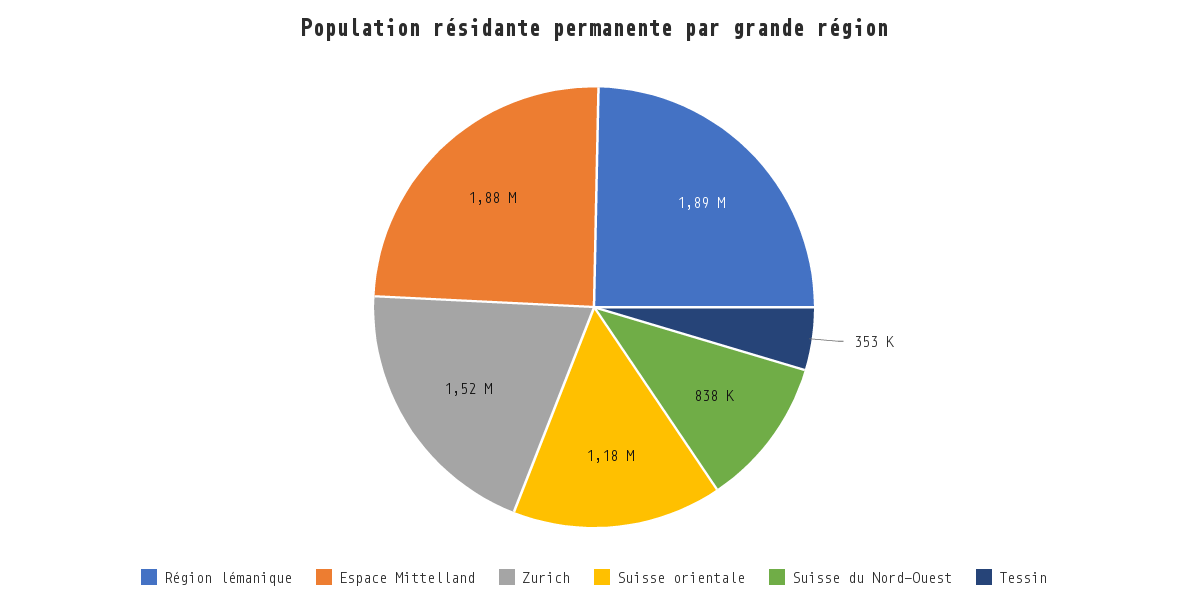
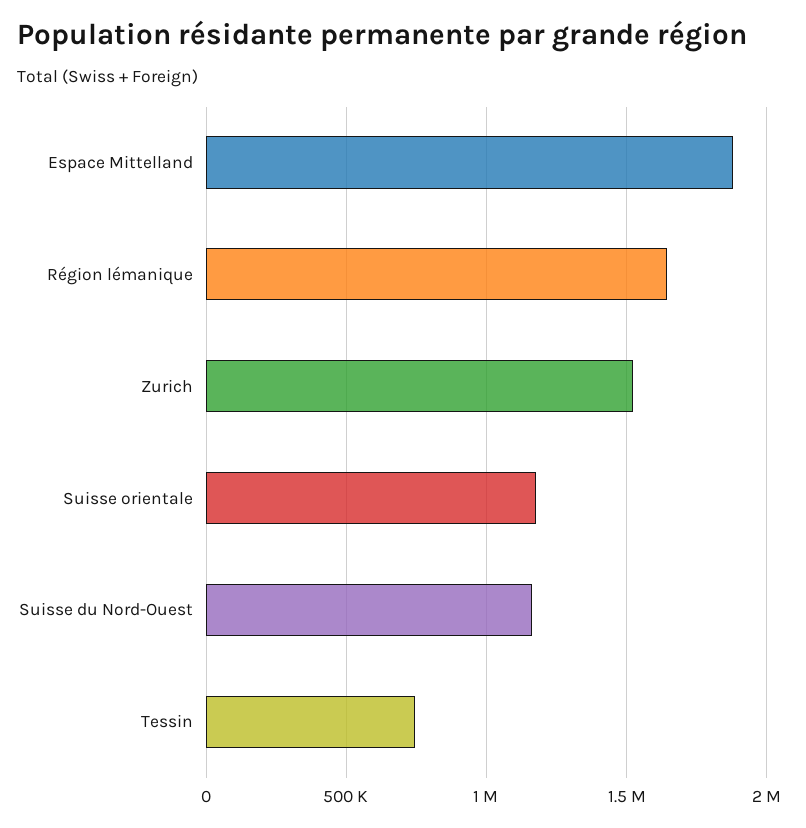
  {
-   "Région lémanique": 1890000,
+   "Région lémanique": 1650000,
    "Espace Mittelland": 1880000,
    "Zurich": 1520000,
    "Suisse orientale": 1180000,
-   "Suisse du Nord-Ouest": 838000,
+   "Suisse du Nord-Ouest": 1150000,
-   "Tessin": 353000
+   "Tessin": 750000
  }

